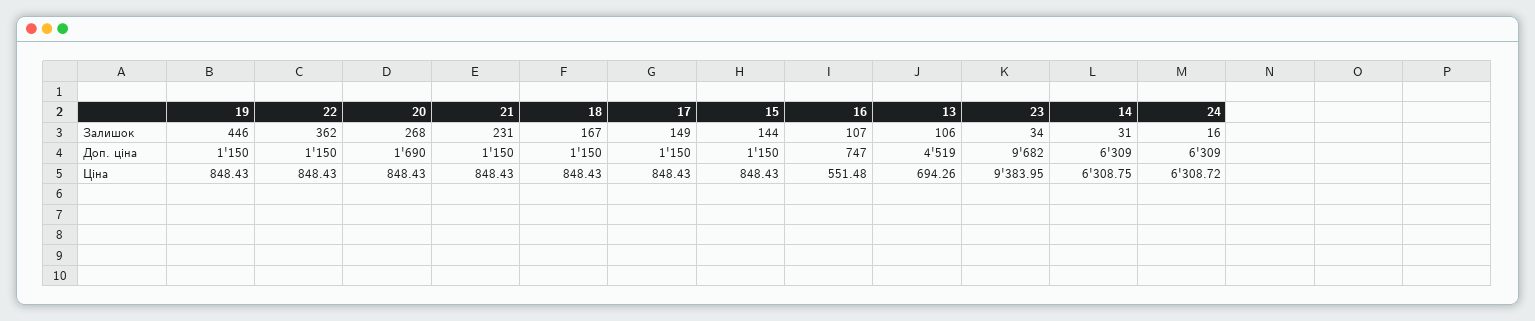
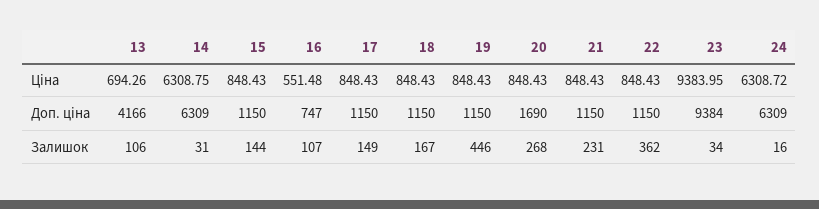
  {
    "19": {
      "Залишок": 446,
      "Доп. ціна": 1150,
      "Ціна": 848.43
    },
    "22": {
      "Залишок": 362,
      "Доп. ціна": 1150,
      "Ціна": 848.43
    },
    "20": {
      "Залишок": 268,
      "Доп. ціна": 1690,
      "Ціна": 848.43
    },
    "21": {
      "Залишок": 231,
      "Доп. ціна": 1150,
      "Ціна": 848.43
    },
    "18": {
      "Залишок": 167,
      "Доп. ціна": 1150,
      "Ціна": 848.43
    },
    "17": {
      "Залишок": 149,
      "Доп. ціна": 1150,
      "Ціна": 848.43
    },
    "15": {
      "Залишок": 144,
      "Доп. ціна": 1150,
      "Ціна": 848.43
    },
    "16": {
      "Залишок": 107,
      "Доп. ціна": 747,
      "Ціна": 551.48
    },
    "13": {
      "Залишок": 106,
-     "Доп. ціна": 4519,
+     "Доп. ціна": 4166,
      "Ціна": 694.26
    },
    "23": {
      "Залишок": 34,
-     "Доп. ціна": 9682,
+     "Доп. ціна": 9384,
      "Ціна": 9383.95
    },
    "14": {
      "Залишок": 31,
      "Доп. ціна": 6309,
      "Ціна": 6308.75
    },
    "24": {
      "Залишок": 16,
      "Доп. ціна": 6309,
      "Ціна": 6308.72
    }
  }

